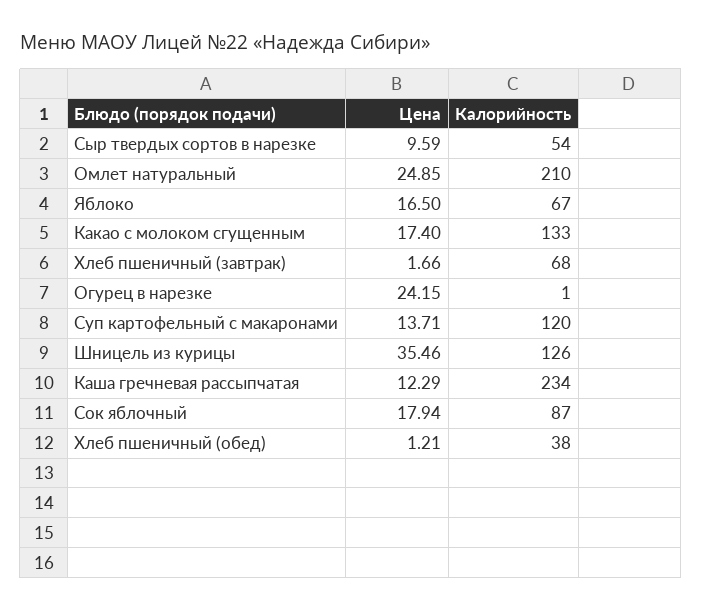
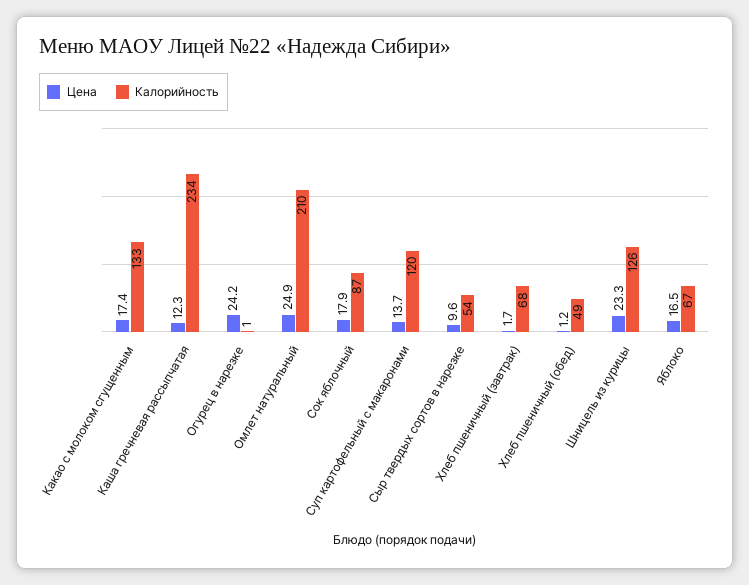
  {
    "Цена": {
      "Сыр твердых сортов в нарезке": 9.59,
      "Омлет натуральный": 24.85,
      "Яблоко": 16.5,
      "Какао с молоком сгущенным": 17.4,
      "Хлеб пшеничный (завтрак)": 1.66,
      "Огурец в нарезке": 24.15,
      "Суп картофельный с макаронами": 13.71,
-     "Шницель из курицы": 35.46,
+     "Шницель из курицы": 23.3,
      "Каша гречневая рассыпчатая": 12.29,
      "Сок яблочный": 17.94,
      "Хлеб пшеничный (обед)": 1.21
    },
    "Калорийность": {
      "Сыр твердых сортов в нарезке": 54,
      "Омлет натуральный": 210,
      "Яблоко": 67,
      "Какао с молоком сгущенным": 133,
      "Хлеб пшеничный (завтрак)": 68,
      "Огурец в нарезке": 1,
      "Суп картофельный с макаронами": 120,
      "Шницель из курицы": 126,
      "Каша гречневая рассыпчатая": 234,
      "Сок яблочный": 87,
-     "Хлеб пшеничный (обед)": 38
+     "Хлеб пшеничный (обед)": 49
    }
  }

